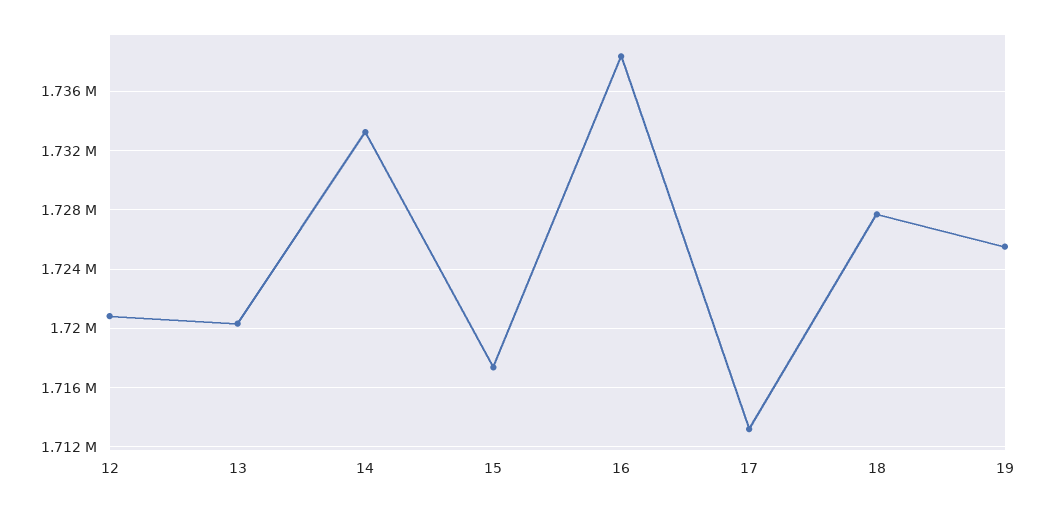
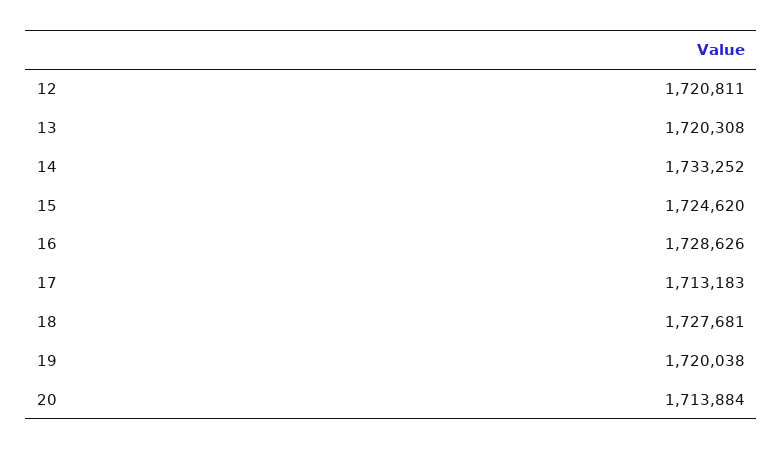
  {
    "12": 1720811,
    "13": 1720308,
    "14": 1733252,
-   "15": 1717500,
+   "15": 1724620,
-   "16": 1738500,
+   "16": 1728626,
    "17": 1713183,
    "18": 1727681,
-   "19": 1725500
+   "19": 1720038,
+   "20": 1713884
  }

